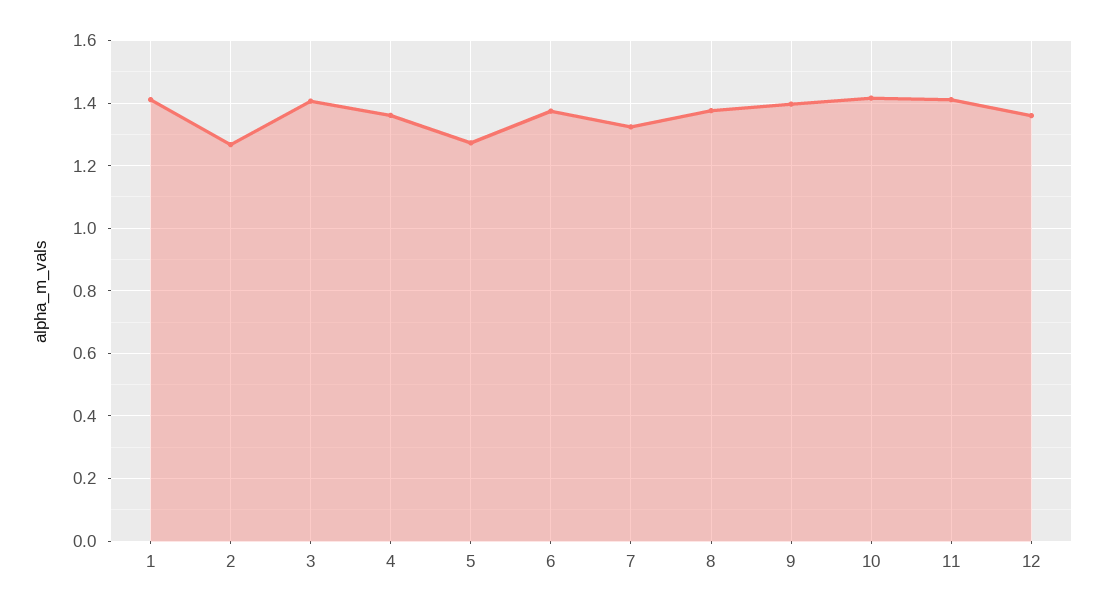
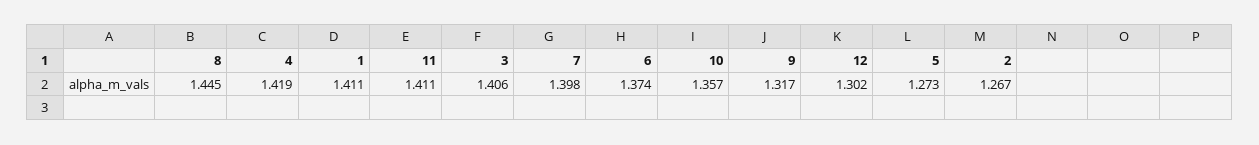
  {
    "1": 1.411,
    "2": 1.267,
    "3": 1.406,
-   "4": 1.36,
+   "4": 1.419,
    "5": 1.273,
    "6": 1.374,
-   "7": 1.32,
+   "7": 1.398,
-   "8": 1.38,
+   "8": 1.445,
-   "9": 1.4,
+   "9": 1.317,
-   "10": 1.42,
+   "10": 1.357,
    "11": 1.411,
-   "12": 1.36
+   "12": 1.302
  }

